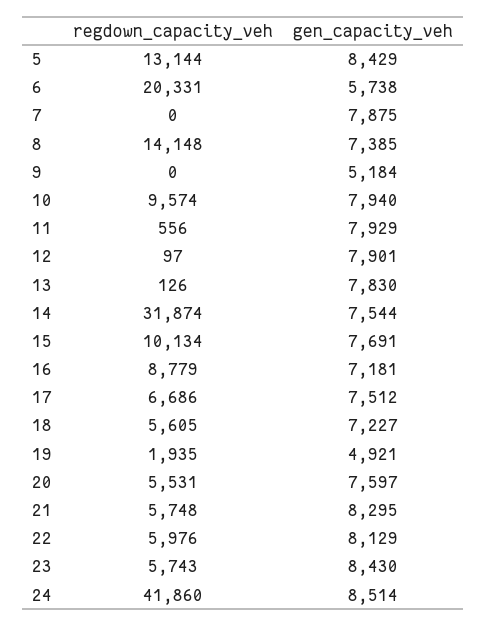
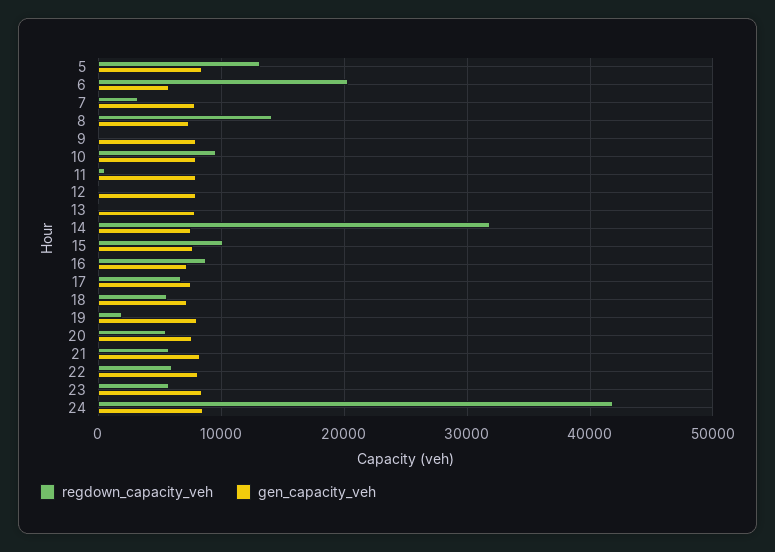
  {
    "regdown_capacity_veh": {
      "5": 13144,
      "6": 20331,
-     "7": 0,
+     "7": 3000,
      "8": 14148,
      "9": 0,
      "10": 9574,
      "11": 556,
      "12": 97,
      "13": 126,
      "14": 31874,
      "15": 10134,
      "16": 8779,
      "17": 6686,
      "18": 5605,
      "19": 1935,
      "20": 5531,
      "21": 5748,
      "22": 5976,
      "23": 5743,
      "24": 41860
    },
    "gen_capacity_veh": {
      "5": 8429,
      "6": 5738,
      "7": 7875,
      "8": 7385,
-     "9": 5184,
+     "9": 8000,
      "10": 7940,
      "11": 7929,
      "12": 7901,
      "13": 7830,
      "14": 7544,
      "15": 7691,
      "16": 7181,
      "17": 7512,
      "18": 7227,
-     "19": 4921,
+     "19": 8000,
      "20": 7597,
      "21": 8295,
      "22": 8129,
      "23": 8430,
      "24": 8514
    }
  }

